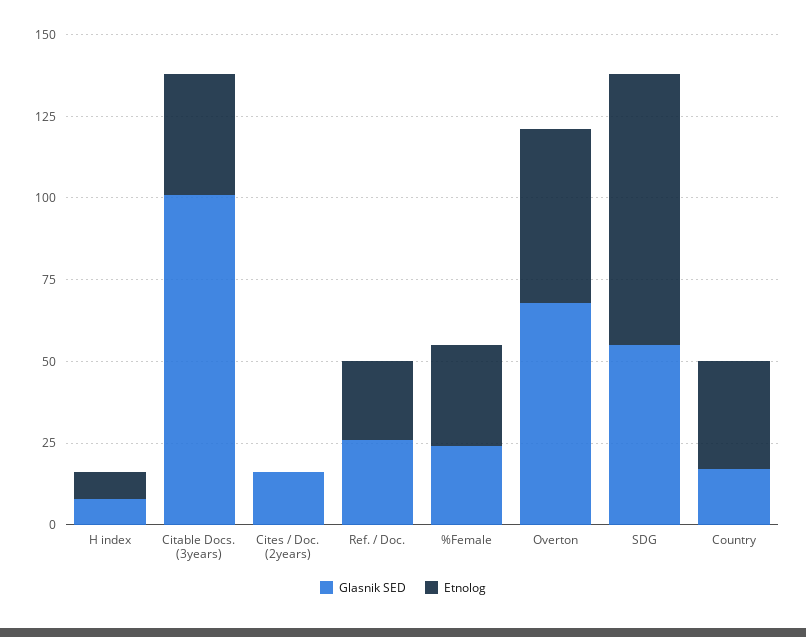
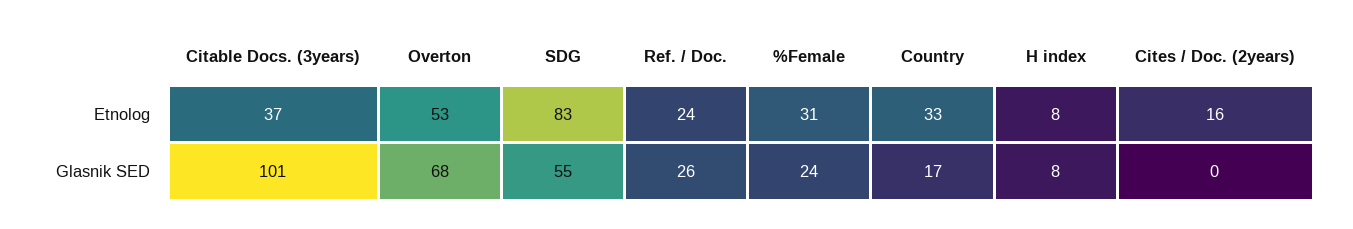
  {
    "Glasnik SED": {
      "H index": 8,
      "Citable Docs. (3years)": 101,
-     "Cites / Doc. (2years)": 15,
+     "Cites / Doc. (2years)": 0,
      "Ref. / Doc.": 26,
      "%Female": 24,
      "Overton": 68,
      "SDG": 55,
      "Country": 17
    },
    "Etnolog": {
      "H index": 8,
      "Citable Docs. (3years)": 37,
-     "Cites / Doc. (2years)": 0,
+     "Cites / Doc. (2years)": 16,
      "Ref. / Doc.": 24,
      "%Female": 31,
      "Overton": 53,
      "SDG": 83,
      "Country": 33
    }
  }

